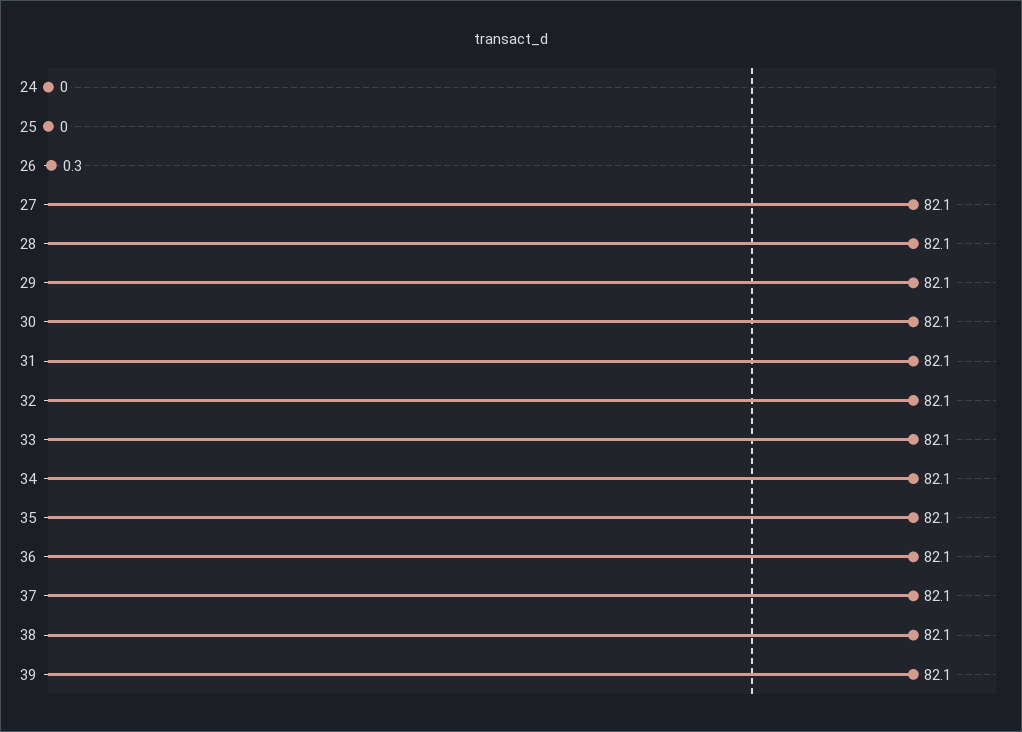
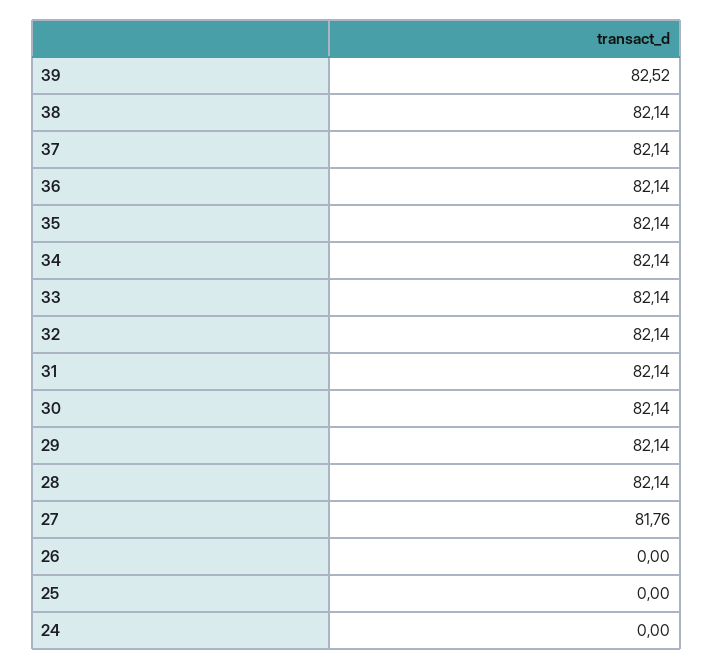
  {
    "24": 0,
    "25": 0,
-   "26": 0.3,
+   "26": 0,
-   "27": 82.1,
+   "27": 81.76,
    "28": 82.14,
    "29": 82.14,
    "30": 82.14,
    "31": 82.14,
    "32": 82.14,
    "33": 82.14,
    "34": 82.14,
    "35": 82.14,
    "36": 82.14,
    "37": 82.14,
    "38": 82.14,
-   "39": 82.1
+   "39": 82.52
  }

